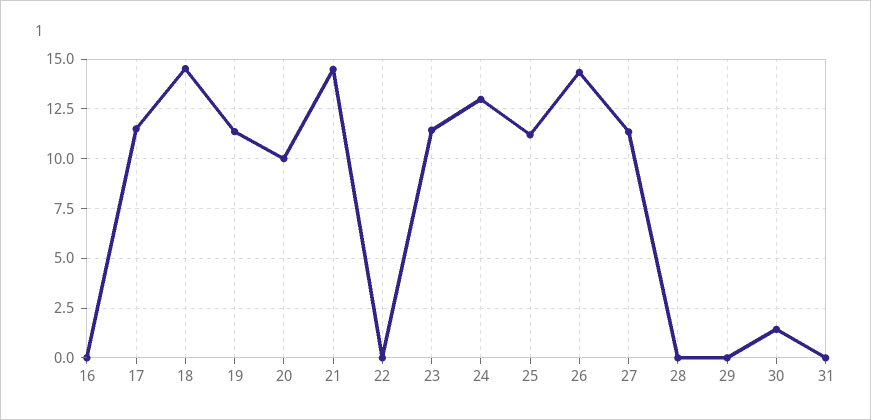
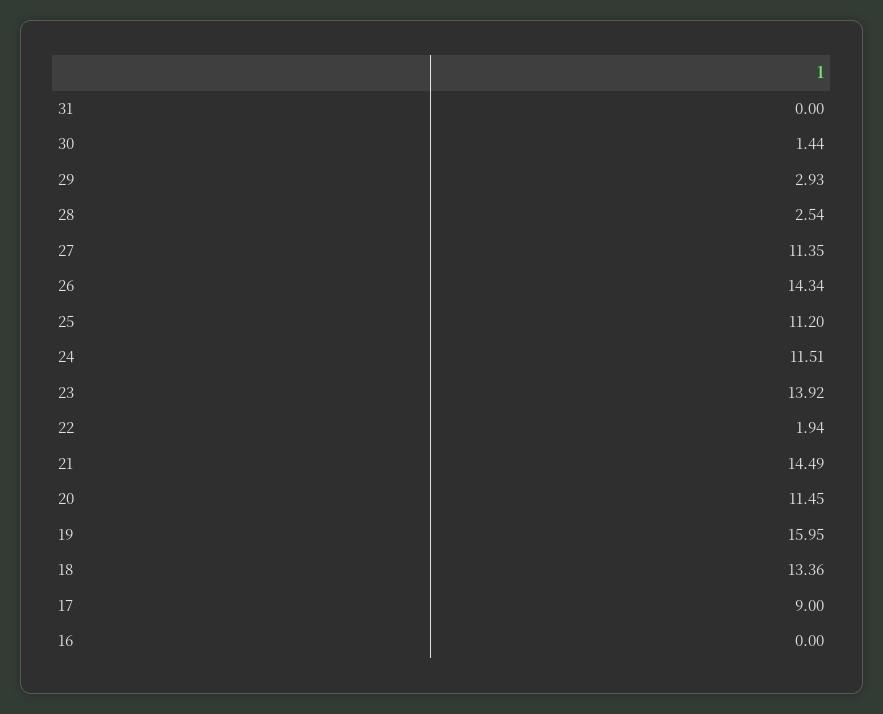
  {
    "16": 0,
-   "17": 11.5,
+   "17": 9,
-   "18": 14.5,
+   "18": 13.36,
-   "19": 11.5,
+   "19": 15.95,
-   "20": 10,
+   "20": 11.45,
    "21": 14.49,
-   "22": 0,
+   "22": 1.94,
-   "23": 11.5,
+   "23": 13.92,
-   "24": 13,
+   "24": 11.51,
    "25": 11.2,
    "26": 14.34,
    "27": 11.35,
-   "28": 0,
+   "28": 2.54,
-   "29": 0,
+   "29": 2.93,
    "30": 1.44,
    "31": 0
  }

